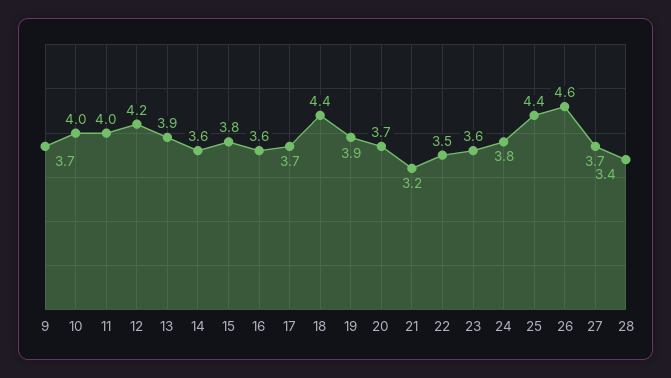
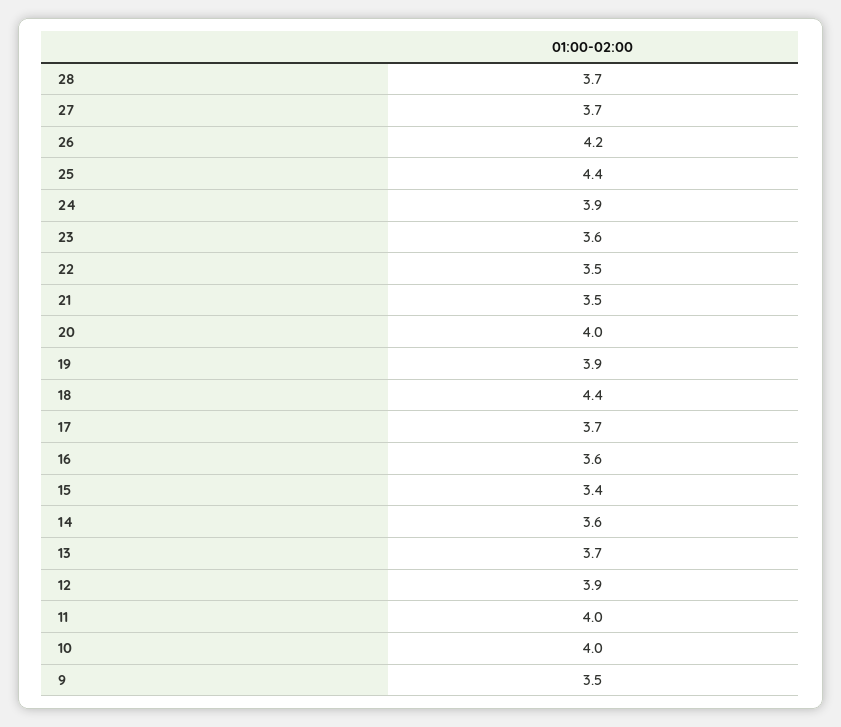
  {
-   "9": 3.7,
+   "9": 3.5,
    "10": 4,
    "11": 4,
-   "12": 4.2,
+   "12": 3.9,
-   "13": 3.9,
+   "13": 3.7,
    "14": 3.6,
-   "15": 3.8,
+   "15": 3.4,
    "16": 3.6,
    "17": 3.7,
    "18": 4.4,
    "19": 3.9,
-   "20": 3.7,
+   "20": 4,
-   "21": 3.2,
+   "21": 3.5,
    "22": 3.5,
    "23": 3.6,
-   "24": 3.8,
+   "24": 3.9,
    "25": 4.4,
-   "26": 4.6,
+   "26": 4.2,
    "27": 3.7,
-   "28": 3.4
+   "28": 3.7
  }

